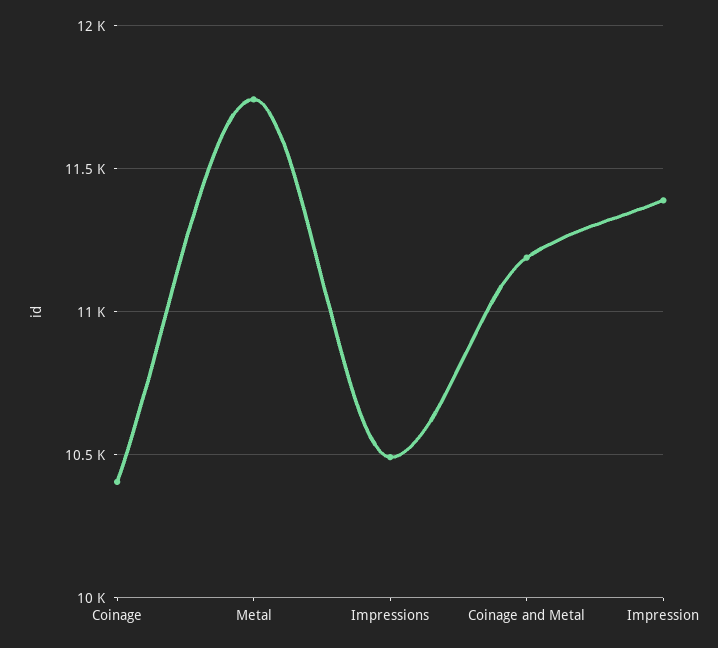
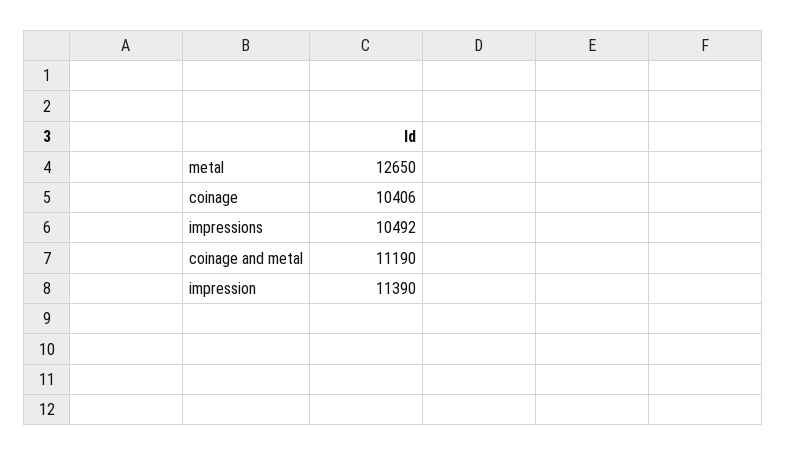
  {
    "Coinage": 10406,
-   "Metal": 11750,
+   "Metal": 12650,
    "Impressions": 10492,
    "Coinage and Metal": 11190,
    "Impression": 11390
  }

